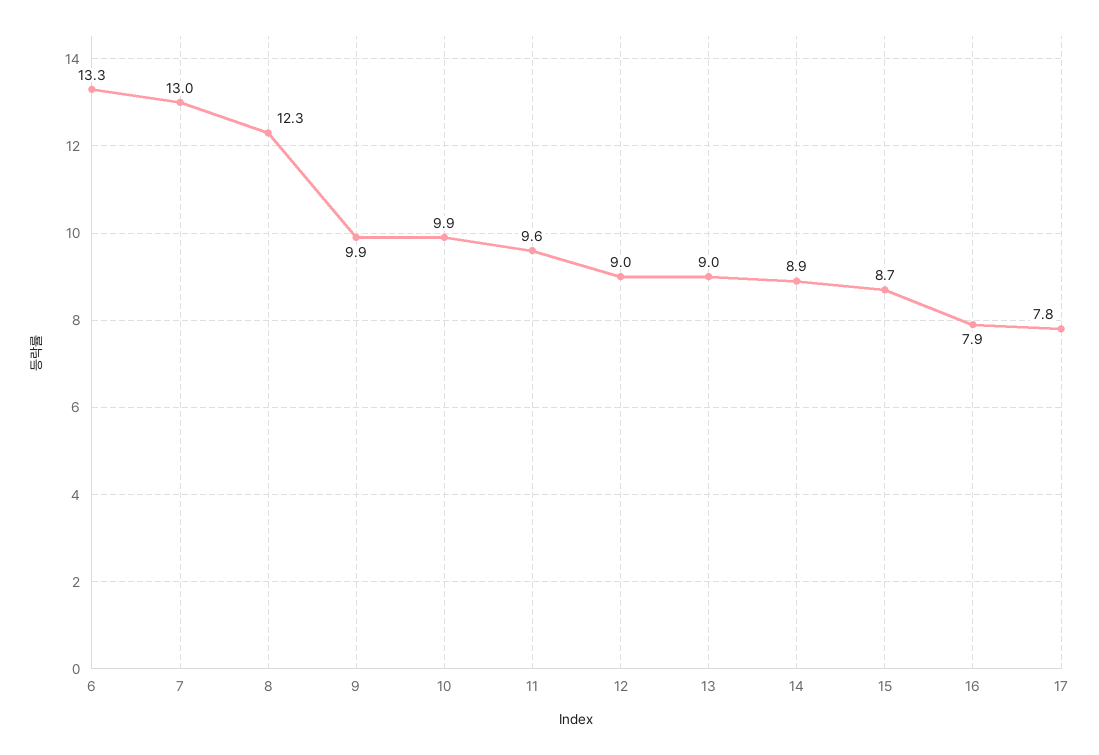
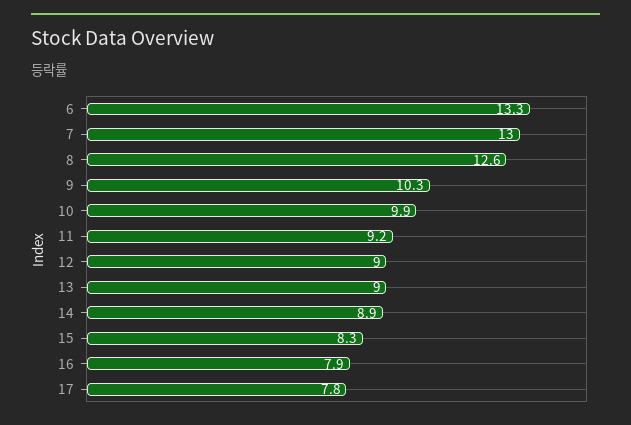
  {
    "6": 13.3,
    "7": 13,
-   "8": 12.3,
+   "8": 12.6,
-   "9": 9.9,
+   "9": 10.3,
    "10": 9.9,
-   "11": 9.6,
+   "11": 9.2,
    "12": 9,
    "13": 9,
    "14": 8.9,
-   "15": 8.7,
+   "15": 8.3,
    "16": 7.9,
    "17": 7.8
  }

